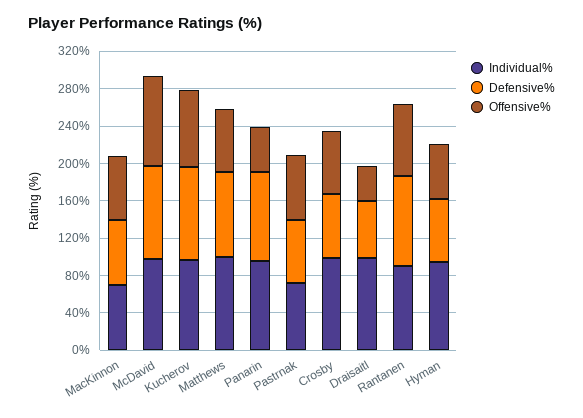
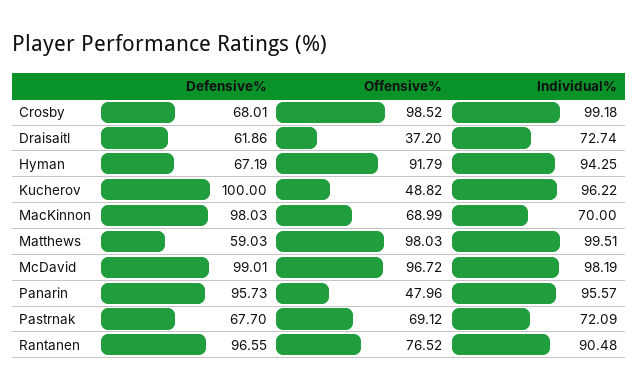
  {
    "Individual%": {
      "MacKinnon": 70,
      "McDavid": 98.19,
      "Kucherov": 96.22,
      "Matthews": 99.51,
      "Panarin": 95.57,
      "Pastrnak": 72.09,
      "Crosby": 99.18,
-     "Draisaitl": 100,
+     "Draisaitl": 72.74,
      "Rantanen": 90.48,
      "Hyman": 94.25
    },
    "Defensive%": {
-     "MacKinnon": 70,
+     "MacKinnon": 98.03,
      "McDavid": 99.01,
      "Kucherov": 100,
-     "Matthews": 90,
+     "Matthews": 59.03,
      "Panarin": 95.73,
      "Pastrnak": 67.7,
      "Crosby": 68.01,
      "Draisaitl": 61.86,
      "Rantanen": 96.55,
      "Hyman": 67.19
    },
    "Offensive%": {
      "MacKinnon": 68.99,
      "McDavid": 96.72,
-     "Kucherov": 80,
+     "Kucherov": 48.82,
-     "Matthews": 70,
+     "Matthews": 98.03,
      "Panarin": 47.96,
      "Pastrnak": 69.12,
-     "Crosby": 70,
+     "Crosby": 98.52,
      "Draisaitl": 37.2,
      "Rantanen": 76.52,
-     "Hyman": 60
+     "Hyman": 91.79
    }
  }

